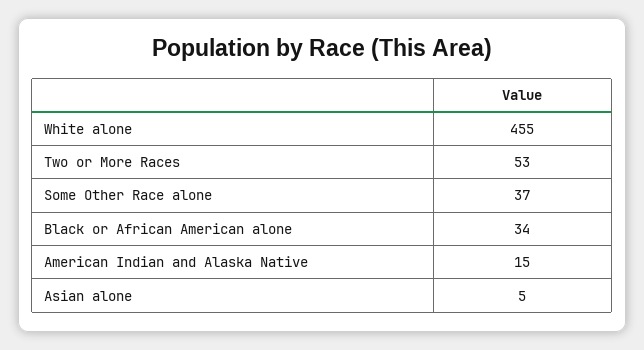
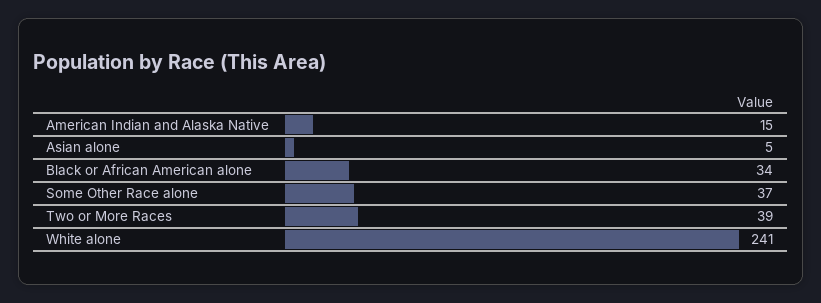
  {
-   "White alone": 455,
+   "White alone": 241,
-   "Two or More Races": 53,
+   "Two or More Races": 39,
    "Some Other Race alone": 37,
    "Black or African American alone": 34,
    "American Indian and Alaska Native": 15,
    "Asian alone": 5
  }

